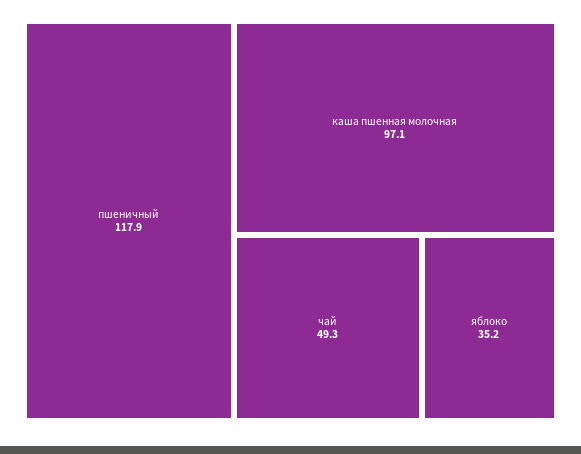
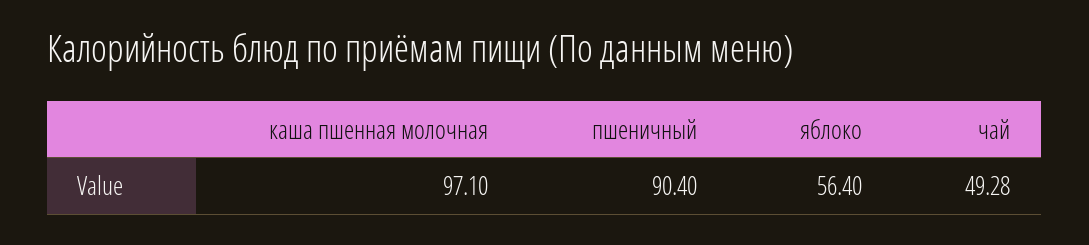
  {
-   "пшеничный": 117.9,
+   "пшеничный": 90.4,
    "каша пшенная молочная": 97.1,
    "чай": 49.28,
-   "яблоко": 35.2
+   "яблоко": 56.4
  }

